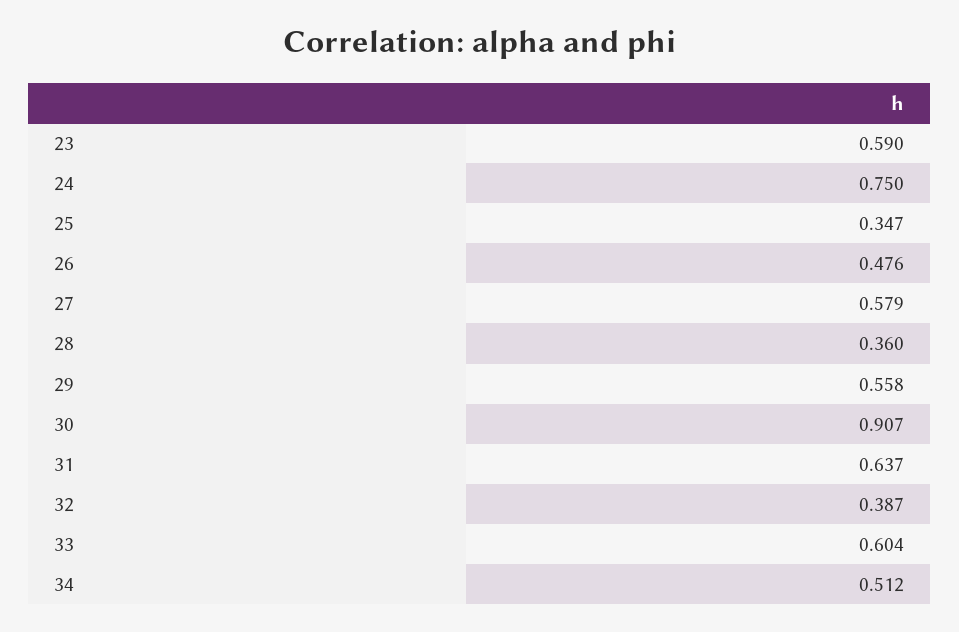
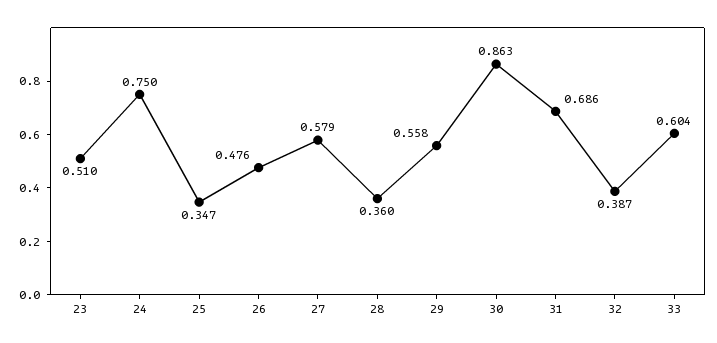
  {
-   "23": 0.59,
+   "23": 0.51,
    "24": 0.75,
    "25": 0.347,
    "26": 0.476,
    "27": 0.579,
    "28": 0.36,
    "29": 0.558,
-   "30": 0.907,
+   "30": 0.863,
-   "31": 0.637,
+   "31": 0.686,
    "32": 0.387,
-   "33": 0.604,
+   "33": 0.604
-   "34": 0.512
  }

